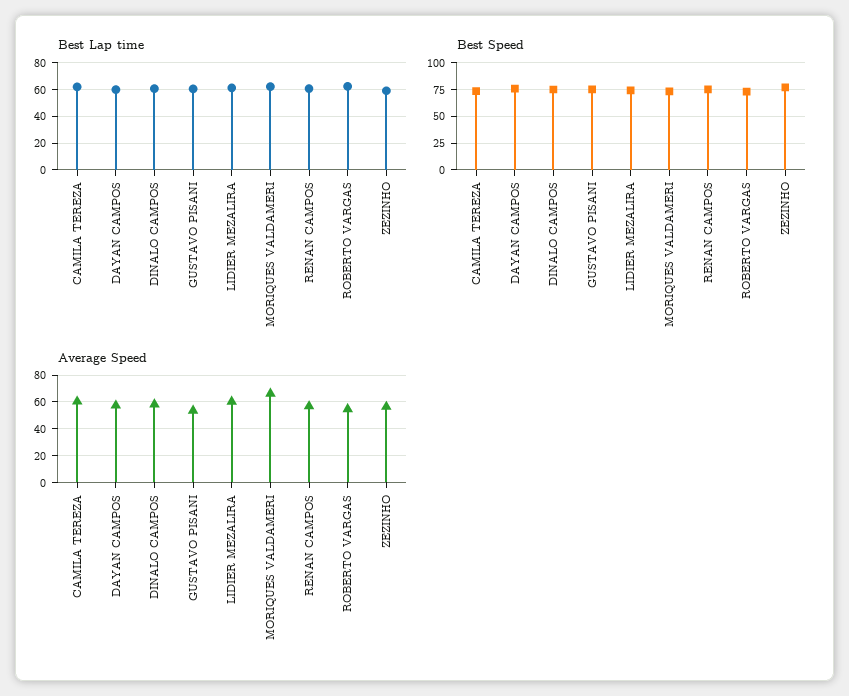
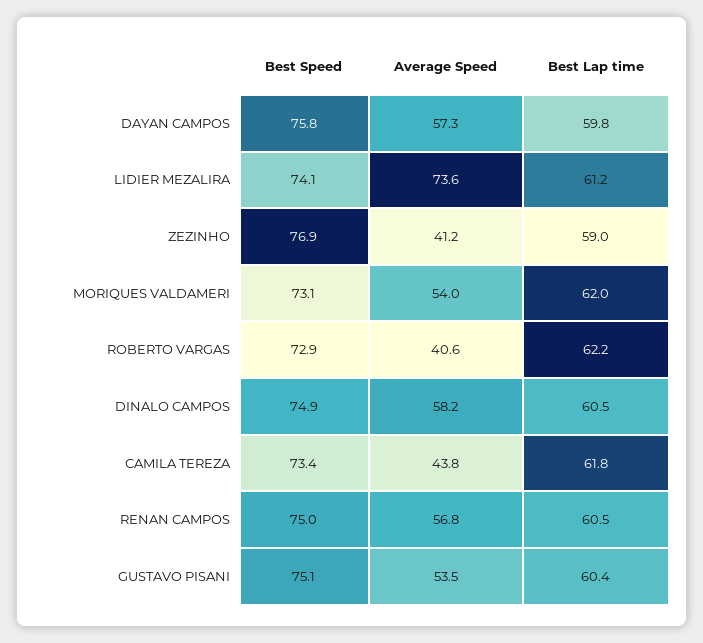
  {
    "Best Lap time": {
      "CAMILA TEREZA": 61.8,
      "DAYAN CAMPOS": 59.8,
      "DINALO CAMPOS": 60.5,
      "GUSTAVO PISANI": 60.4,
      "LIDIER MEZALIRA": 61.2,
      "MORIQUES VALDAMERI": 62,
      "RENAN CAMPOS": 60.5,
      "ROBERTO VARGAS": 62.2,
      "ZEZINHO": 59
    },
    "Best Speed": {
      "CAMILA TEREZA": 73.4,
      "DAYAN CAMPOS": 75.8,
      "DINALO CAMPOS": 74.9,
      "GUSTAVO PISANI": 75.1,
      "LIDIER MEZALIRA": 74.1,
      "MORIQUES VALDAMERI": 73.1,
      "RENAN CAMPOS": 75,
      "ROBERTO VARGAS": 72.9,
      "ZEZINHO": 76.9
    },
    "Average Speed": {
-     "CAMILA TEREZA": 60,
+     "CAMILA TEREZA": 43.8,
      "DAYAN CAMPOS": 57.3,
      "DINALO CAMPOS": 58.2,
      "GUSTAVO PISANI": 53.5,
-     "LIDIER MEZALIRA": 60,
+     "LIDIER MEZALIRA": 73.6,
-     "MORIQUES VALDAMERI": 65,
+     "MORIQUES VALDAMERI": 54,
      "RENAN CAMPOS": 56.8,
-     "ROBERTO VARGAS": 55,
+     "ROBERTO VARGAS": 40.6,
-     "ZEZINHO": 55
+     "ZEZINHO": 41.2
    }
  }

